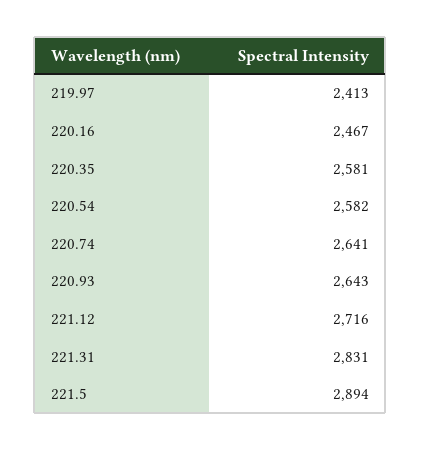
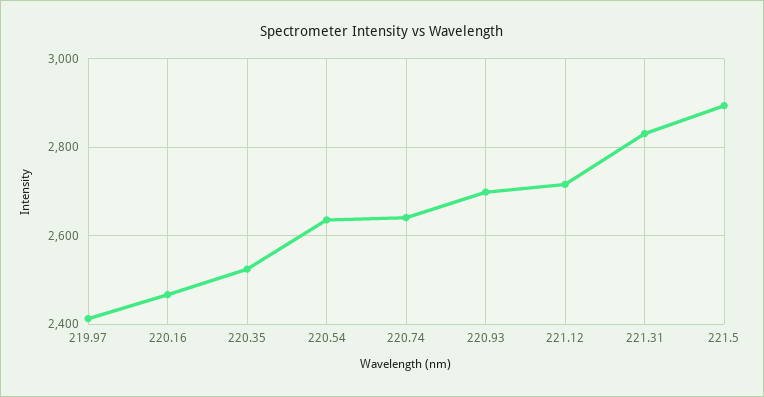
  {
    "219.97": 2413,
    "220.16": 2467,
-   "220.35": 2581,
+   "220.35": 2520,
-   "220.54": 2582,
+   "220.54": 2640,
    "220.74": 2641,
-   "220.93": 2643,
+   "220.93": 2700,
    "221.12": 2716,
    "221.31": 2831,
    "221.5": 2894
  }

